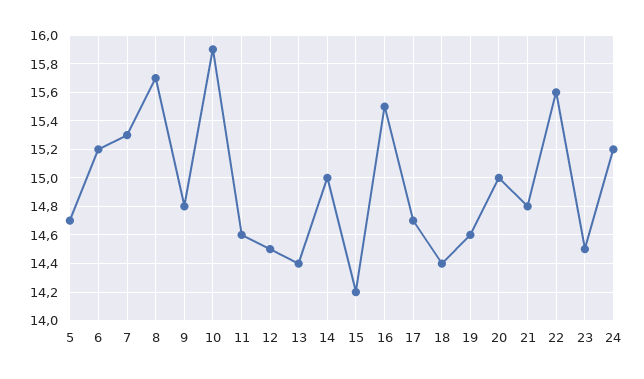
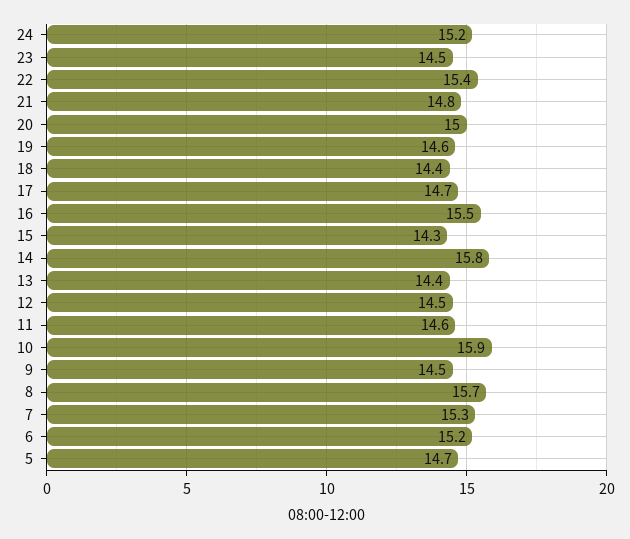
  {
    "5": 14.7,
    "6": 15.2,
    "7": 15.3,
    "8": 15.7,
-   "9": 14.8,
+   "9": 14.5,
    "10": 15.9,
    "11": 14.6,
    "12": 14.5,
    "13": 14.4,
-   "14": 15,
+   "14": 15.8,
-   "15": 14.2,
+   "15": 14.3,
    "16": 15.5,
    "17": 14.7,
    "18": 14.4,
    "19": 14.6,
    "20": 15,
    "21": 14.8,
-   "22": 15.6,
+   "22": 15.4,
    "23": 14.5,
    "24": 15.2
  }

